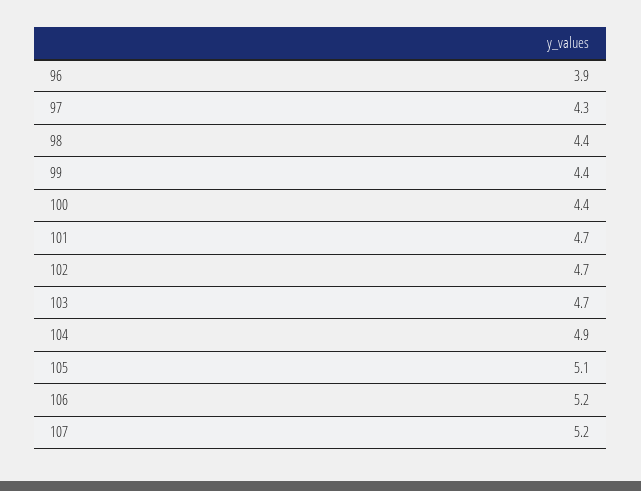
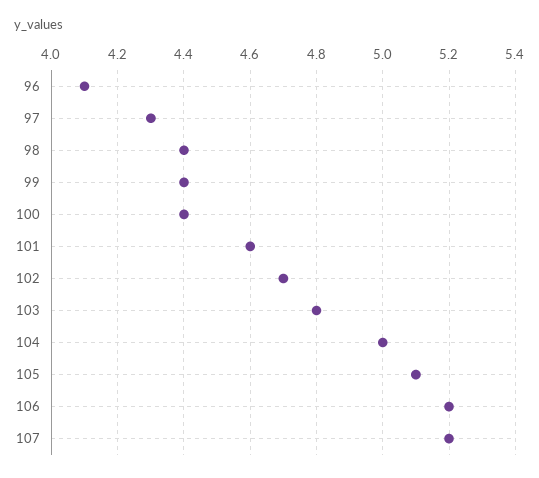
  {
-   "96": 3.9,
+   "96": 4.1,
    "97": 4.3,
    "98": 4.4,
    "99": 4.4,
    "100": 4.4,
-   "101": 4.7,
+   "101": 4.6,
    "102": 4.7,
-   "103": 4.7,
+   "103": 4.8,
-   "104": 4.9,
+   "104": 5,
    "105": 5.1,
    "106": 5.2,
    "107": 5.2
  }

